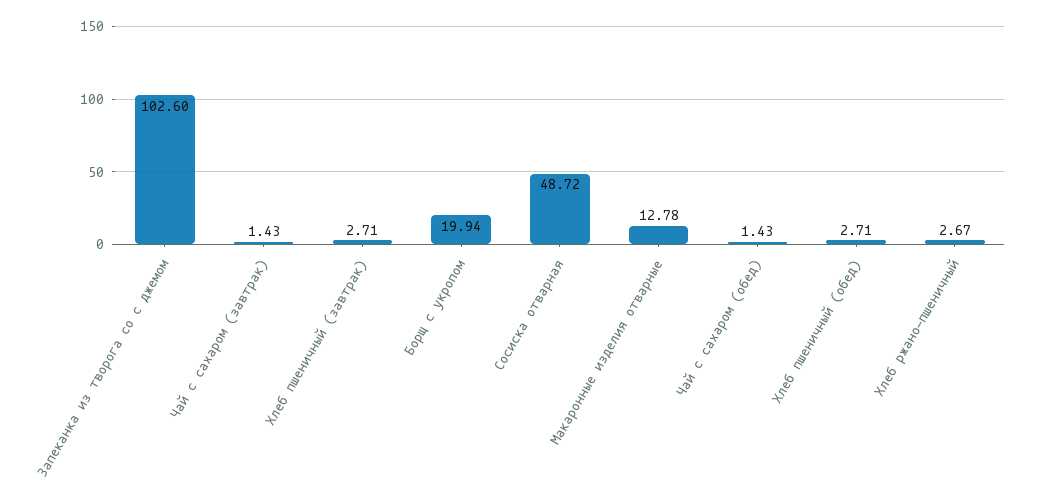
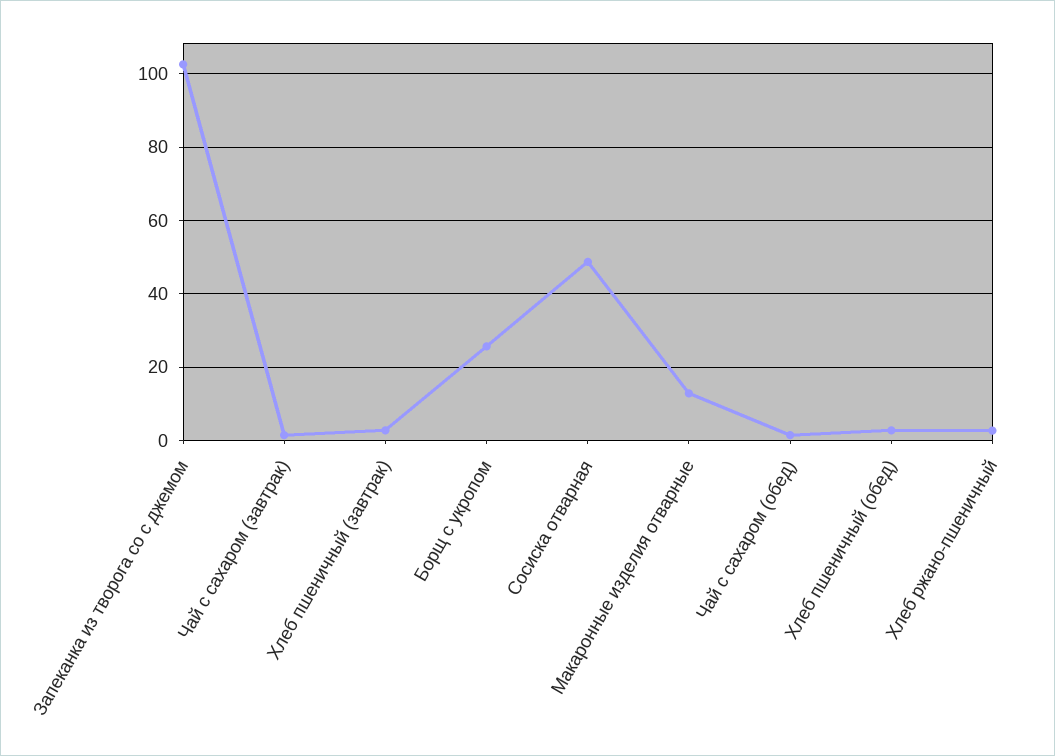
  {
    "Запеканка из творога со с джемом": 102.6,
    "Чай с сахаром (завтрак)": 1.43,
    "Хлеб пшеничный (завтрак)": 2.71,
-   "Борщ с укропом": 19.94,
+   "Борщ с укропом": 26,
    "Сосиска отварная": 48.72,
    "Макаронные изделия отварные": 12.78,
    "Чай с сахаром (обед)": 1.43,
    "Хлеб пшеничный (обед)": 2.71,
    "Хлеб ржано-пшеничный": 2.67
  }

